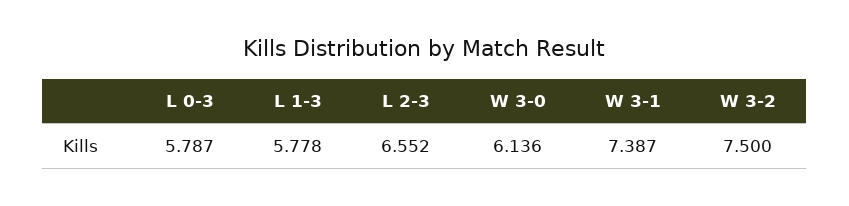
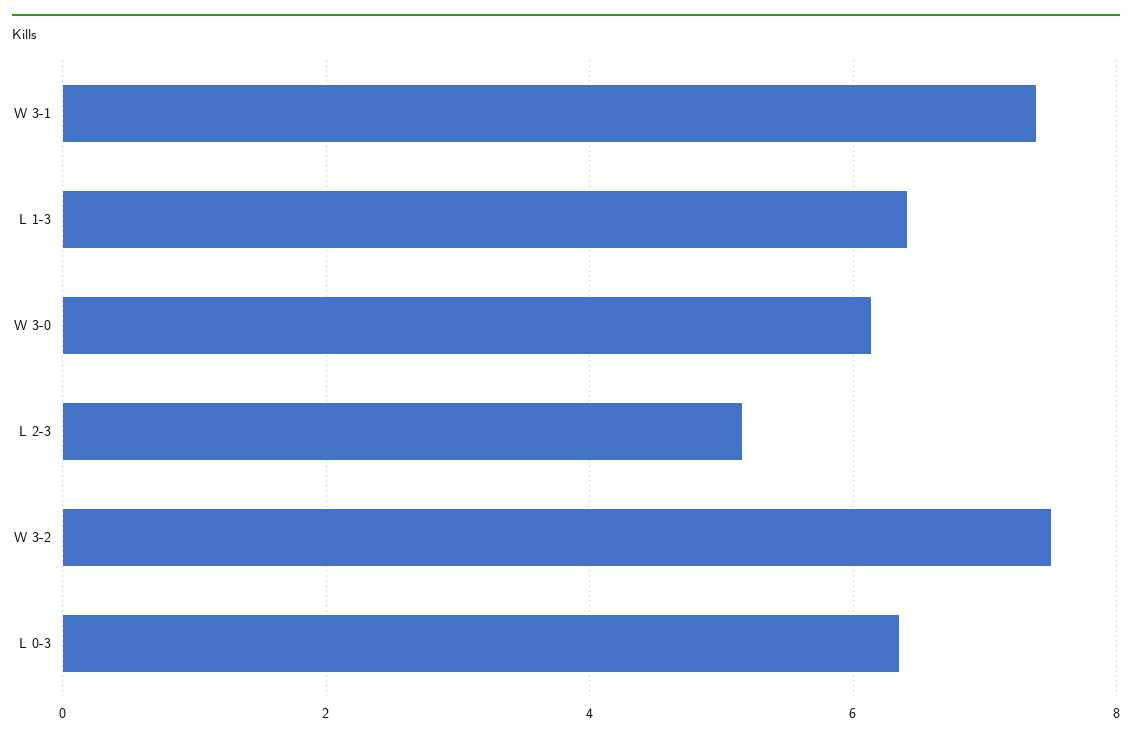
  {
-   "L 0-3": 5.787,
+   "L 0-3": 6.4,
-   "L 1-3": 5.778,
+   "L 1-3": 6.4,
-   "L 2-3": 6.552,
+   "L 2-3": 5.2,
    "W 3-0": 6.136,
    "W 3-1": 7.387,
    "W 3-2": 7.5
  }

